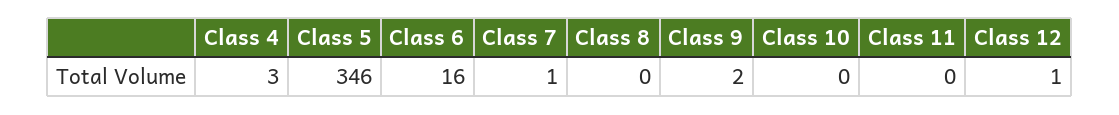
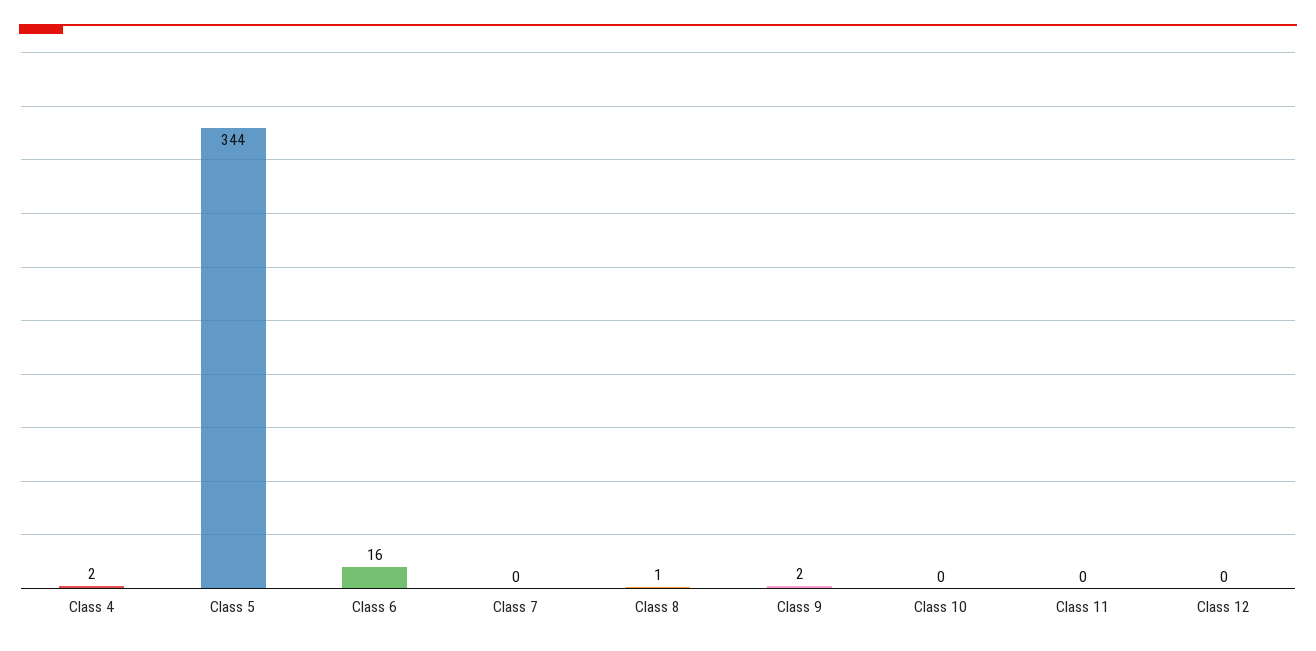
  {
-   "Class 4": 3,
+   "Class 4": 2,
-   "Class 5": 346,
+   "Class 5": 344,
    "Class 6": 16,
-   "Class 7": 1,
+   "Class 7": 0,
-   "Class 8": 0,
+   "Class 8": 1,
    "Class 9": 2,
    "Class 10": 0,
    "Class 11": 0,
-   "Class 12": 1
+   "Class 12": 0
  }

